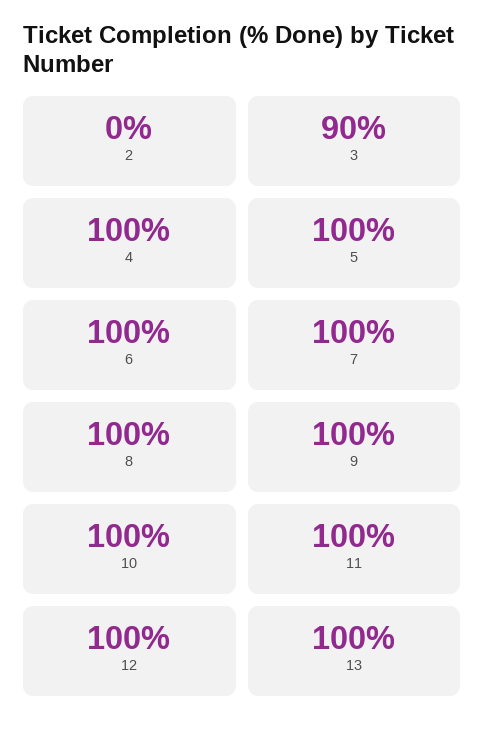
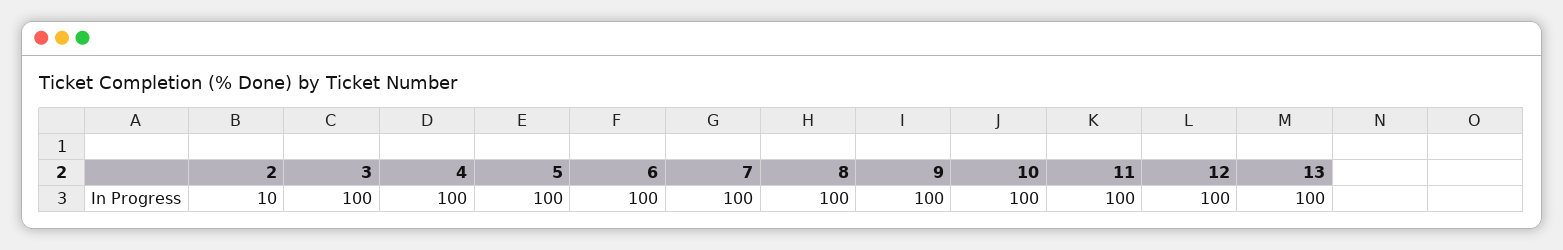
  {
-   "2": 0,
+   "2": 10,
-   "3": 90,
+   "3": 100,
    "4": 100,
    "5": 100,
    "6": 100,
    "7": 100,
    "8": 100,
    "9": 100,
    "10": 100,
    "11": 100,
    "12": 100,
    "13": 100
  }

